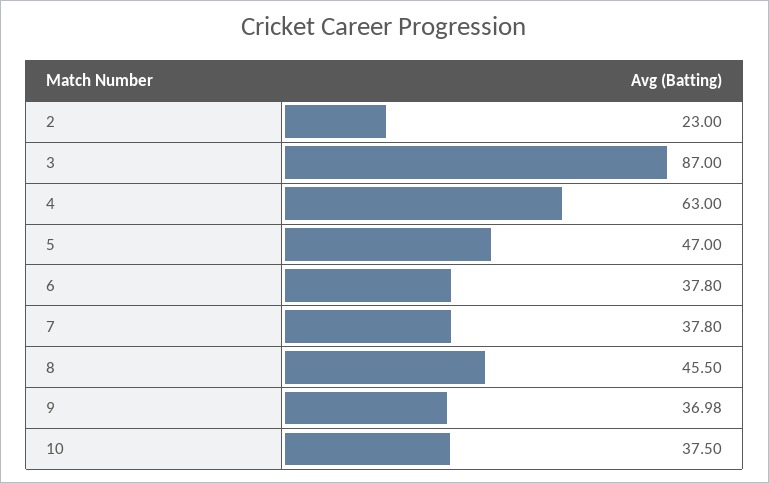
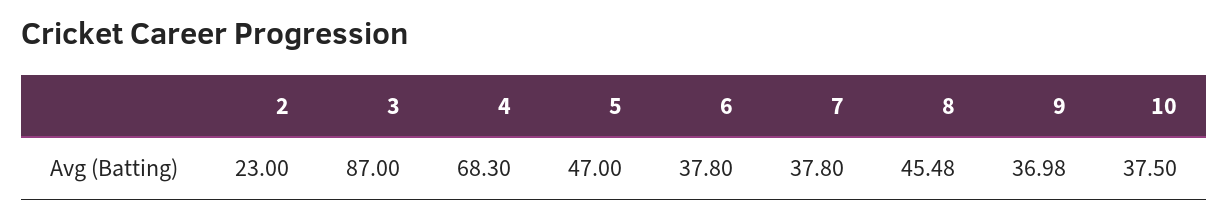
  {
    "2": 23,
    "3": 87,
-   "4": 63,
+   "4": 68.3,
    "5": 47,
    "6": 37.8,
    "7": 37.8,
-   "8": 45.5,
+   "8": 45.48,
    "9": 36.98,
    "10": 37.5
  }

